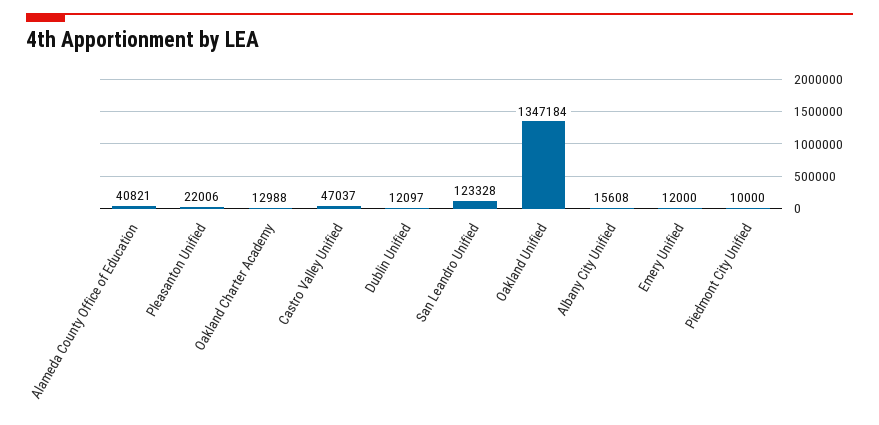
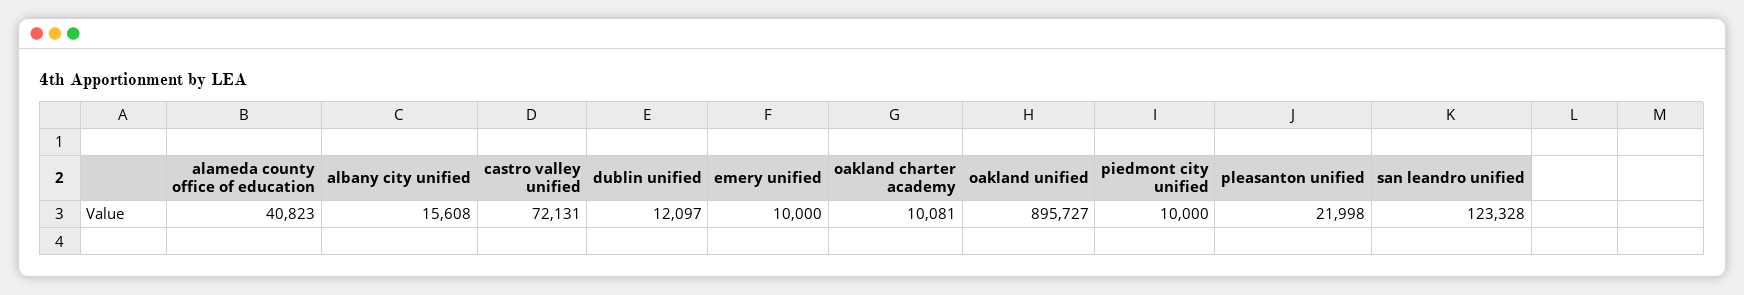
  {
-   "Alameda County Office of Education": 40821,
+   "Alameda County Office of Education": 40823,
-   "Pleasanton Unified": 22006,
+   "Pleasanton Unified": 21998,
-   "Oakland Charter Academy": 12988,
+   "Oakland Charter Academy": 10081,
-   "Castro Valley Unified": 47037,
+   "Castro Valley Unified": 72131,
    "Dublin Unified": 12097,
    "San Leandro Unified": 123328,
-   "Oakland Unified": 1347184,
+   "Oakland Unified": 895727,
    "Albany City Unified": 15608,
-   "Emery Unified": 12000,
+   "Emery Unified": 10000,
    "Piedmont City Unified": 10000
  }

